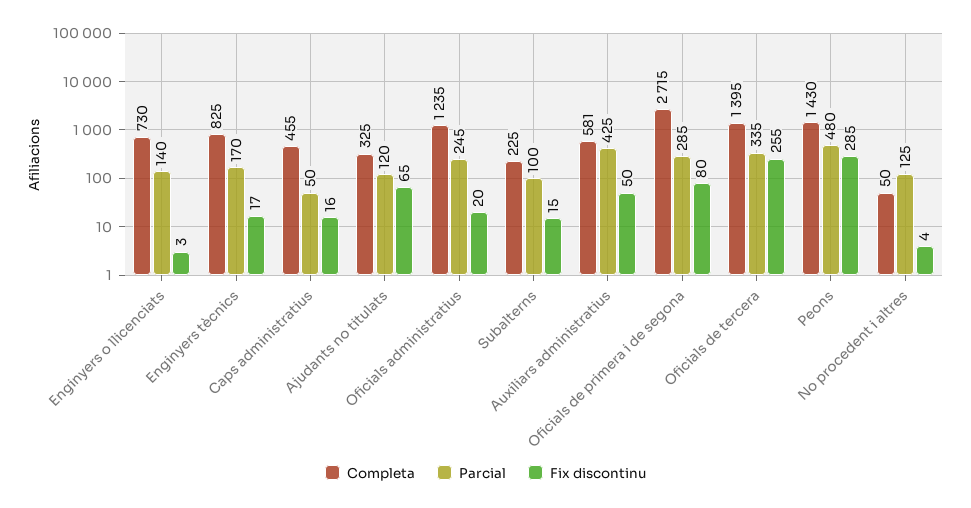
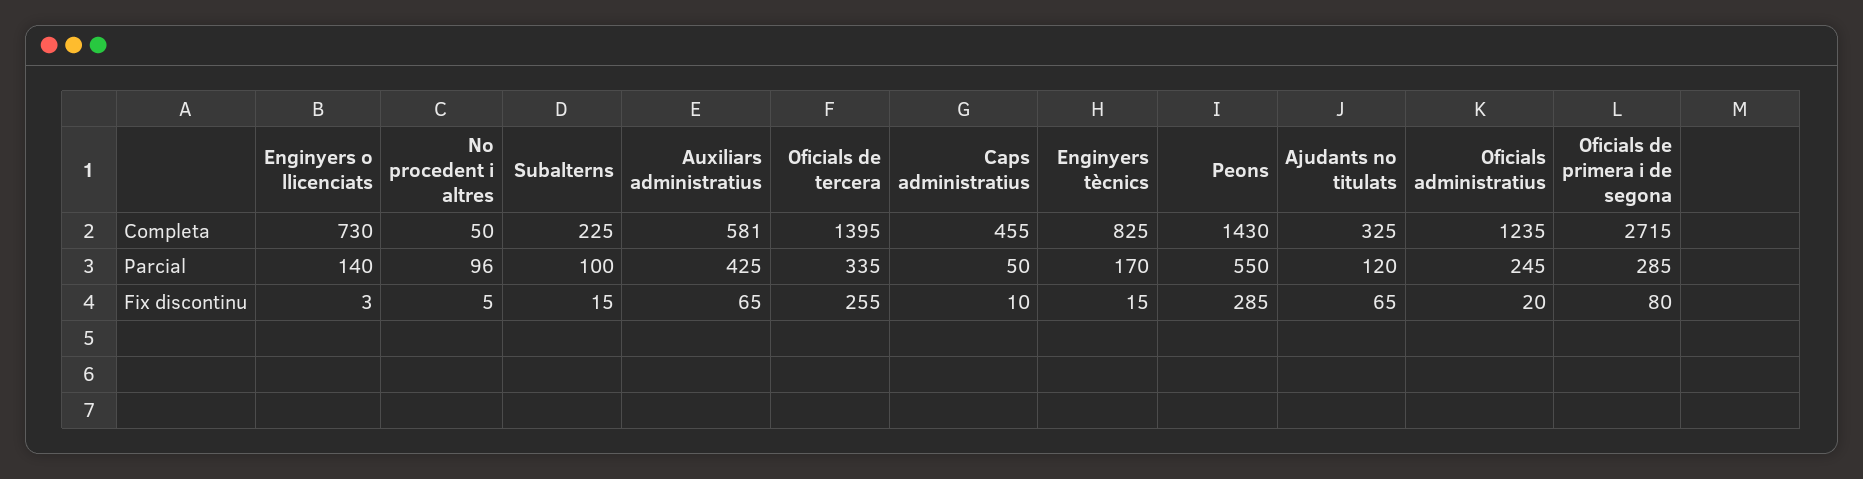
  {
    "Completa": {
      "Enginyers o llicenciats": 730,
      "Enginyers tècnics": 825,
      "Caps administratius": 455,
      "Ajudants no titulats": 325,
      "Oficials administratius": 1235,
      "Subalterns": 225,
      "Auxiliars administratius": 581,
      "Oficials de primera i de segona": 2715,
      "Oficials de tercera": 1395,
      "Peons": 1430,
      "No procedent i altres": 50
    },
    "Parcial": {
      "Enginyers o llicenciats": 140,
      "Enginyers tècnics": 170,
      "Caps administratius": 50,
      "Ajudants no titulats": 120,
      "Oficials administratius": 245,
      "Subalterns": 100,
      "Auxiliars administratius": 425,
      "Oficials de primera i de segona": 285,
      "Oficials de tercera": 335,
-     "Peons": 480,
+     "Peons": 550,
-     "No procedent i altres": 125
+     "No procedent i altres": 96
    },
    "Fix discontinu": {
      "Enginyers o llicenciats": 3,
-     "Enginyers tècnics": 17,
+     "Enginyers tècnics": 15,
-     "Caps administratius": 16,
+     "Caps administratius": 10,
      "Ajudants no titulats": 65,
      "Oficials administratius": 20,
      "Subalterns": 15,
-     "Auxiliars administratius": 50,
+     "Auxiliars administratius": 65,
      "Oficials de primera i de segona": 80,
      "Oficials de tercera": 255,
      "Peons": 285,
-     "No procedent i altres": 4
+     "No procedent i altres": 5
    }
  }

